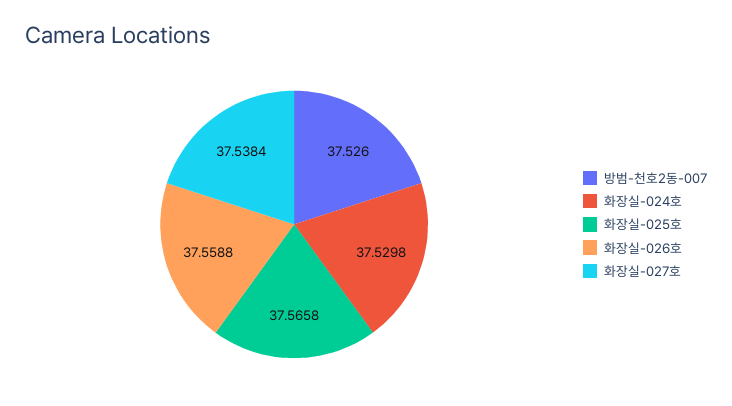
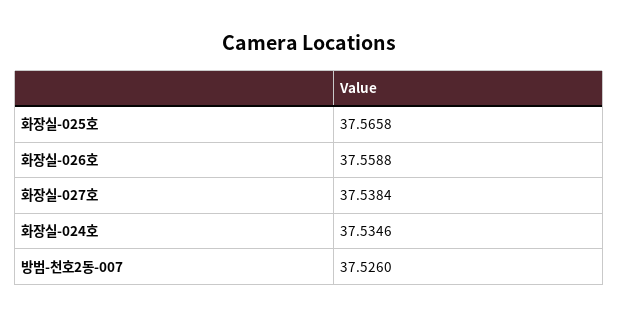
  {
    "방범-천호2동-007": 37.526,
-   "화장실-024호": 37.5298,
+   "화장실-024호": 37.5346,
    "화장실-025호": 37.5658,
    "화장실-026호": 37.5588,
    "화장실-027호": 37.5384
  }

